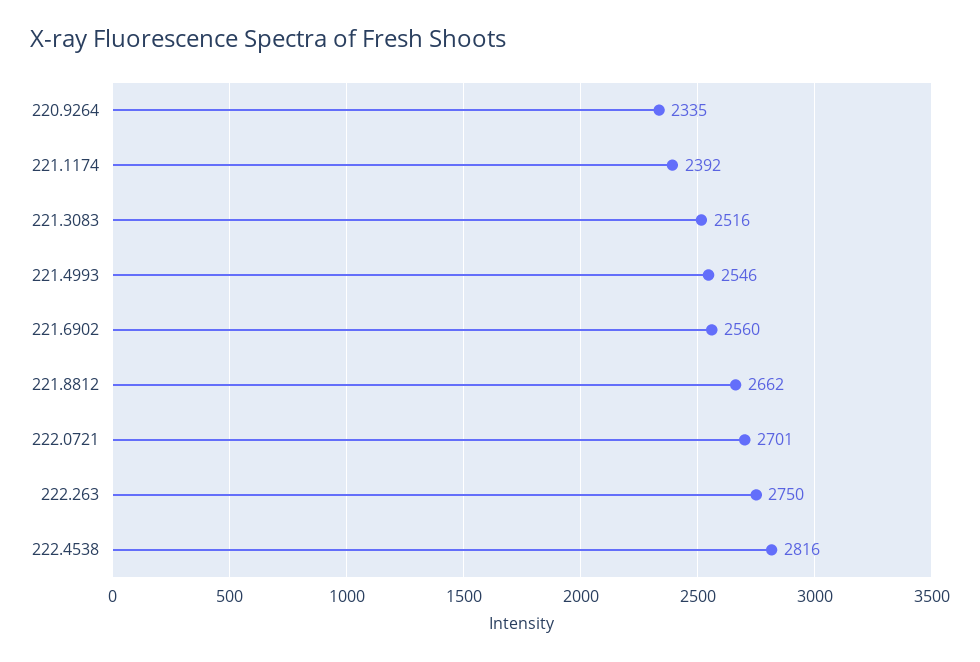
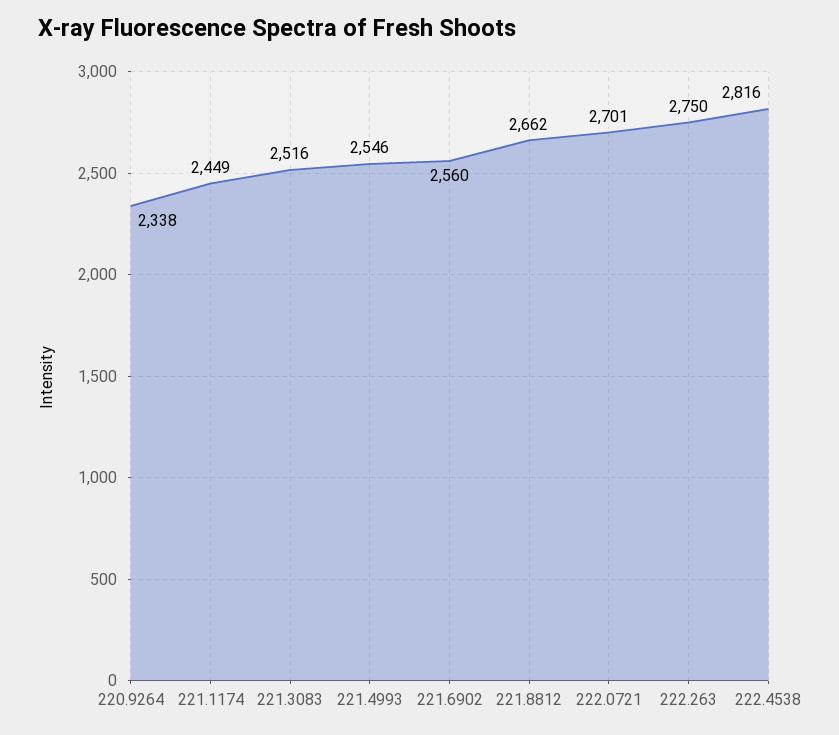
  {
-   "220.9264": 2335,
+   "220.9264": 2338,
-   "221.1174": 2392,
+   "221.1174": 2449,
    "221.3083": 2516,
    "221.4993": 2546,
    "221.6902": 2560,
    "221.8812": 2662,
    "222.0721": 2701,
    "222.263": 2750,
    "222.4538": 2816
  }

